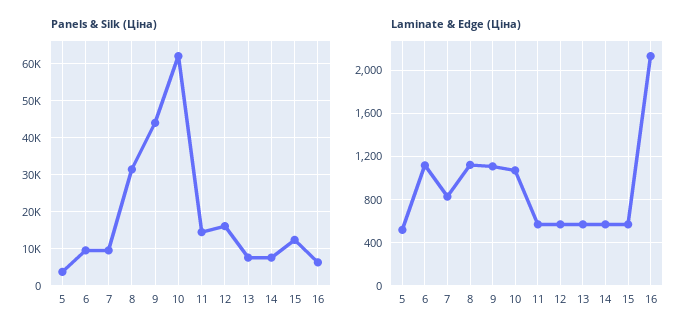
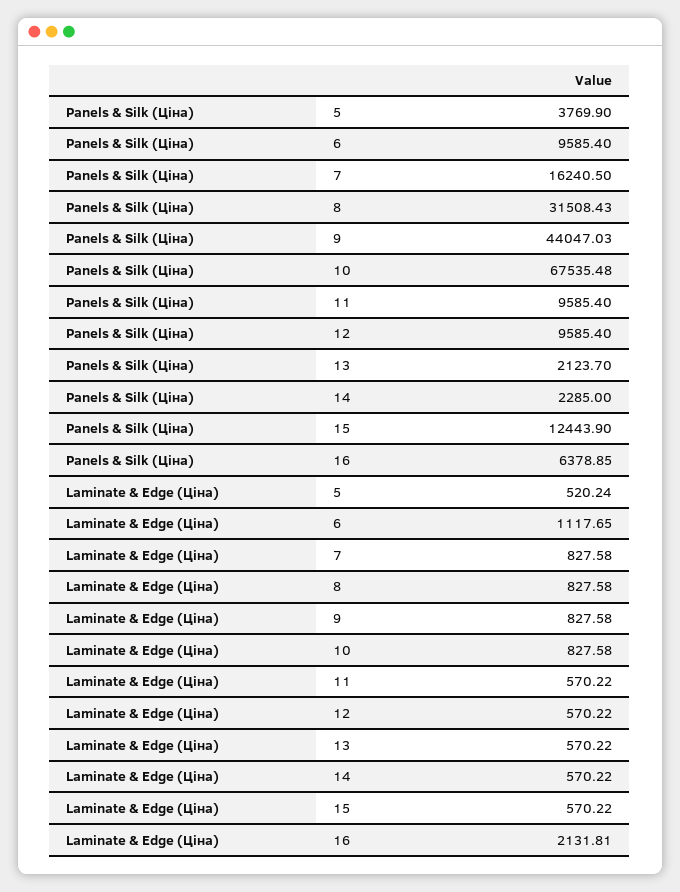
  {
    "Panels & Silk (Ціна)": {
      "5": 3769.9,
      "6": 9585.4,
-     "7": 10000,
+     "7": 16240.5,
      "8": 31508.43,
      "9": 44047.03,
-     "10": 62000,
+     "10": 67535.48,
-     "11": 14000,
+     "11": 9585.4,
-     "12": 16000,
+     "12": 9585.4,
-     "13": 8000,
+     "13": 2123.7,
-     "14": 8000,
+     "14": 2285,
      "15": 12443.9,
      "16": 6378.85
    },
    "Laminate & Edge (Ціна)": {
      "5": 520.24,
      "6": 1117.65,
      "7": 827.58,
-     "8": 1100,
+     "8": 827.58,
-     "9": 1100,
+     "9": 827.58,
-     "10": 1100,
+     "10": 827.58,
      "11": 570.22,
      "12": 570.22,
      "13": 570.22,
      "14": 570.22,
      "15": 570.22,
      "16": 2131.81
    }
  }

